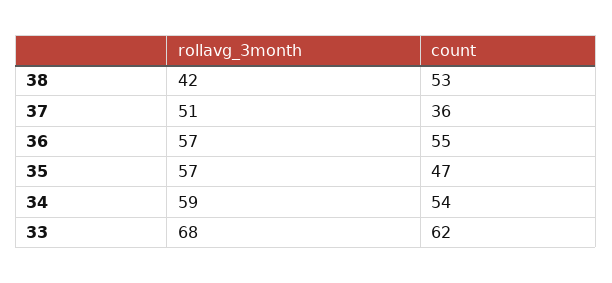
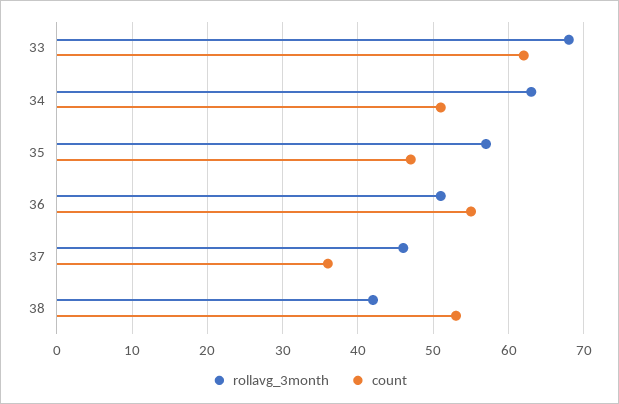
  {
    "rollavg_3month": {
      "38": 42,
-     "37": 51,
+     "37": 46,
-     "36": 57,
+     "36": 51,
      "35": 57,
-     "34": 59,
+     "34": 63,
      "33": 68
    },
    "count": {
      "38": 53,
      "37": 36,
      "36": 55,
      "35": 47,
-     "34": 54,
+     "34": 51,
      "33": 62
    }
  }

